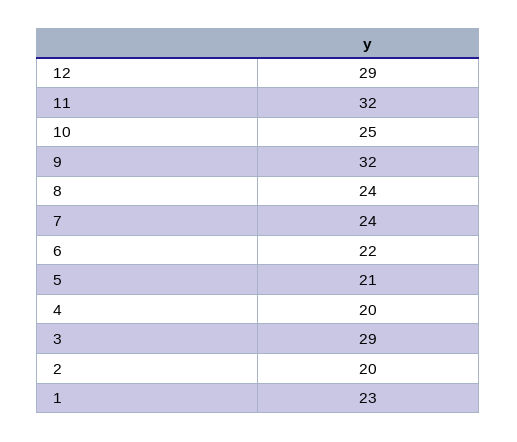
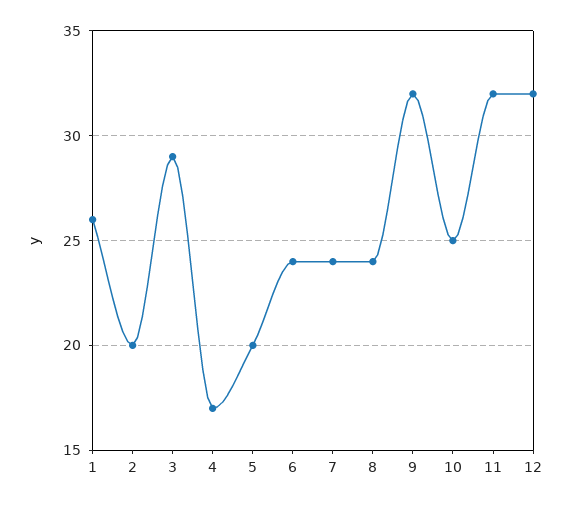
  {
-   "12": 29,
+   "12": 32,
    "11": 32,
    "10": 25,
    "9": 32,
    "8": 24,
    "7": 24,
-   "6": 22,
+   "6": 24,
-   "5": 21,
+   "5": 20,
-   "4": 20,
+   "4": 17,
    "3": 29,
    "2": 20,
-   "1": 23
+   "1": 26
  }

